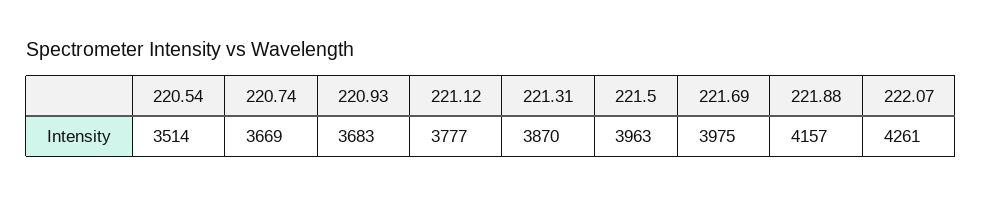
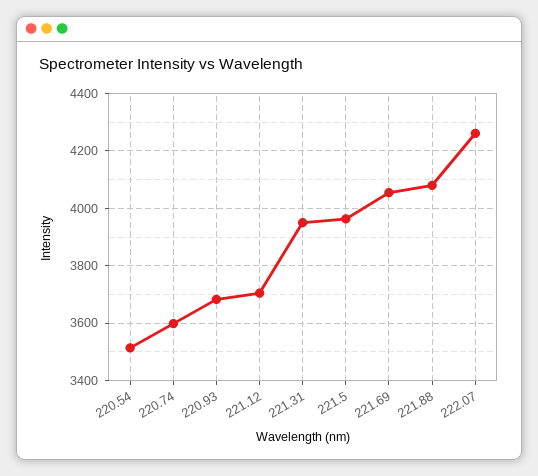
  {
    "220.54": 3514,
-   "220.74": 3669,
+   "220.74": 3600,
    "220.93": 3683,
-   "221.12": 3777,
+   "221.12": 3700,
-   "221.31": 3870,
+   "221.31": 3950,
    "221.5": 3963,
-   "221.69": 3975,
+   "221.69": 4050,
-   "221.88": 4157,
+   "221.88": 4075,
    "222.07": 4261
  }

